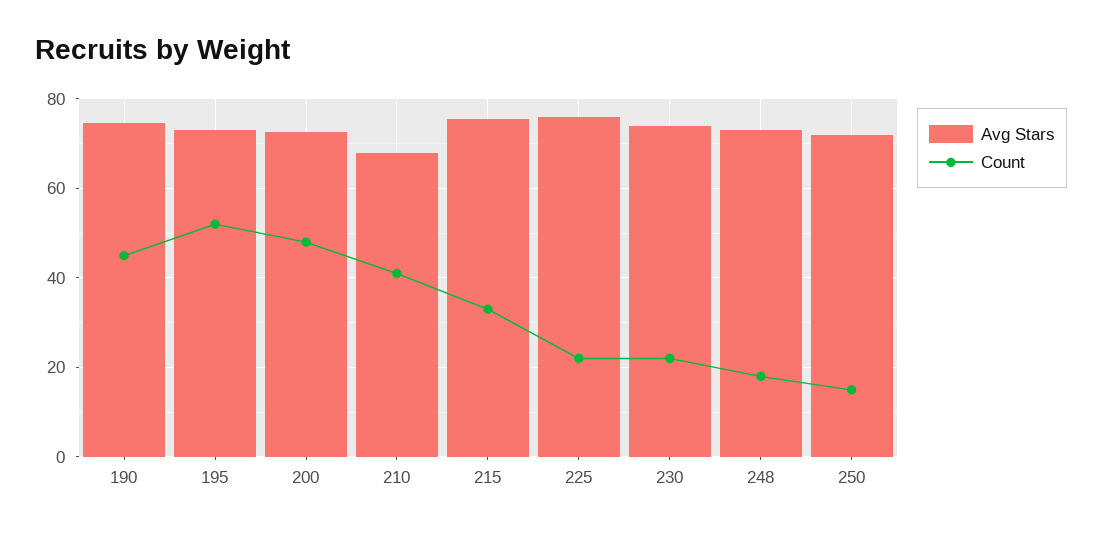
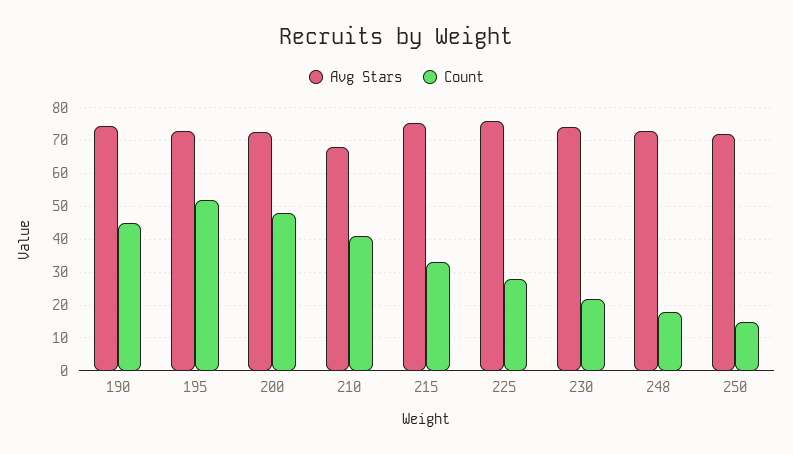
  {
    "Avg Stars": {
      "190": 74,
      "195": 74,
      "200": 72,
      "210": 68,
      "215": 76,
      "225": 76,
      "230": 74,
      "248": 74,
      "250": 72
    },
    "Count": {
      "190": 46,
      "195": 52,
      "200": 48,
      "210": 42,
      "215": 34,
-     "225": 22,
+     "225": 28,
      "230": 22,
      "248": 18,
      "250": 16
    }
  }

